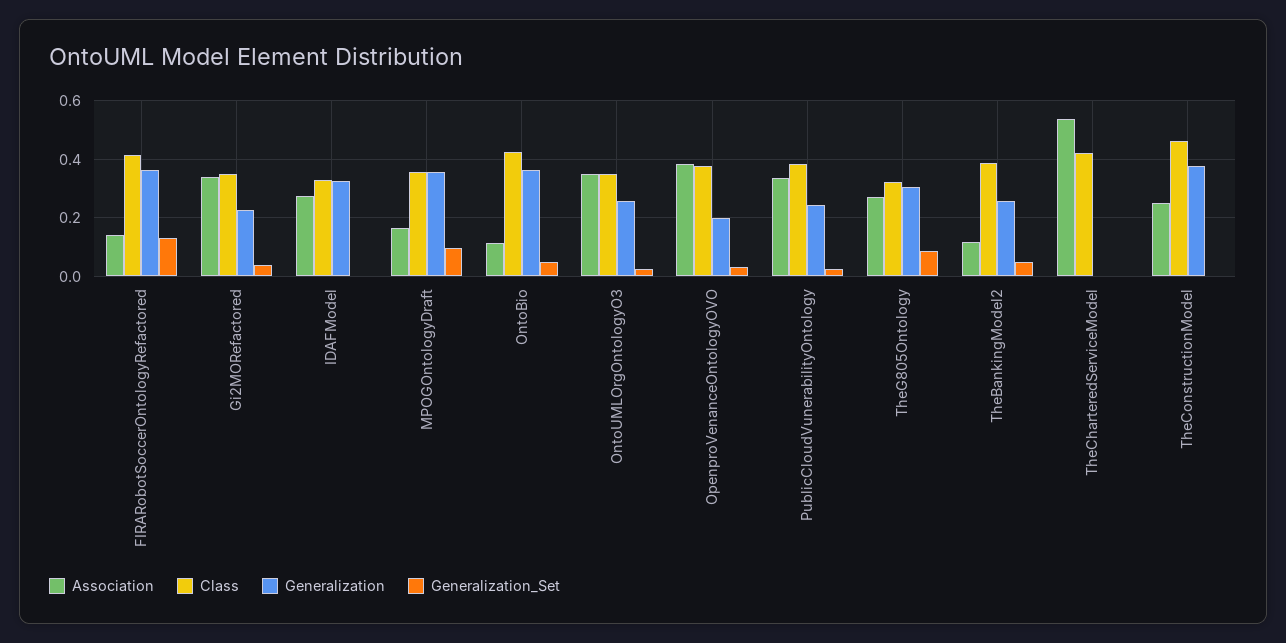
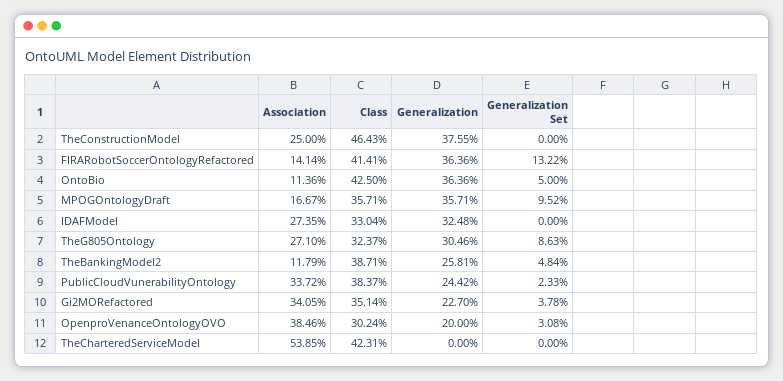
  {
    "Association": {
      "FIRARobotSoccerOntologyRefactored": 0.1414,
      "Gi2MORefactored": 0.3405,
      "IDAFModel": 0.2735,
      "MPOGOntologyDraft": 0.1667,
      "OntoBio": 0.1136,
-     "OntoUMLOrgOntologyO3": 0.35,
      "OpenproVenanceOntologyOVO": 0.3846,
      "PublicCloudVunerabilityOntology": 0.3372,
      "TheG805Ontology": 0.271,
      "TheBankingModel2": 0.1179,
      "TheCharteredServiceModel": 0.5385,
      "TheConstructionModel": 0.25
    },
    "Class": {
      "FIRARobotSoccerOntologyRefactored": 0.4141,
      "Gi2MORefactored": 0.3514,
      "IDAFModel": 0.3304,
      "MPOGOntologyDraft": 0.3571,
      "OntoBio": 0.425,
-     "OntoUMLOrgOntologyO3": 0.35,
-     "OpenproVenanceOntologyOVO": 0.375,
+     "OpenproVenanceOntologyOVO": 0.3024,
      "PublicCloudVunerabilityOntology": 0.3837,
      "TheG805Ontology": 0.3237,
      "TheBankingModel2": 0.3871,
      "TheCharteredServiceModel": 0.4231,
      "TheConstructionModel": 0.4643
    },
    "Generalization": {
      "FIRARobotSoccerOntologyRefactored": 0.3636,
      "Gi2MORefactored": 0.227,
      "IDAFModel": 0.3248,
      "MPOGOntologyDraft": 0.3571,
      "OntoBio": 0.3636,
-     "OntoUMLOrgOntologyO3": 0.25,
      "OpenproVenanceOntologyOVO": 0.2,
      "PublicCloudVunerabilityOntology": 0.2442,
      "TheG805Ontology": 0.3046,
      "TheBankingModel2": 0.2581,
      "TheCharteredServiceModel": 0,
      "TheConstructionModel": 0.3755
    },
    "Generalization_Set": {
      "FIRARobotSoccerOntologyRefactored": 0.1322,
      "Gi2MORefactored": 0.0378,
      "IDAFModel": 0,
      "MPOGOntologyDraft": 0.0952,
      "OntoBio": 0.05,
-     "OntoUMLOrgOntologyO3": 0.025,
      "OpenproVenanceOntologyOVO": 0.0308,
      "PublicCloudVunerabilityOntology": 0.0233,
      "TheG805Ontology": 0.0863,
      "TheBankingModel2": 0.0484,
      "TheCharteredServiceModel": 0,
      "TheConstructionModel": 0
    }
  }

